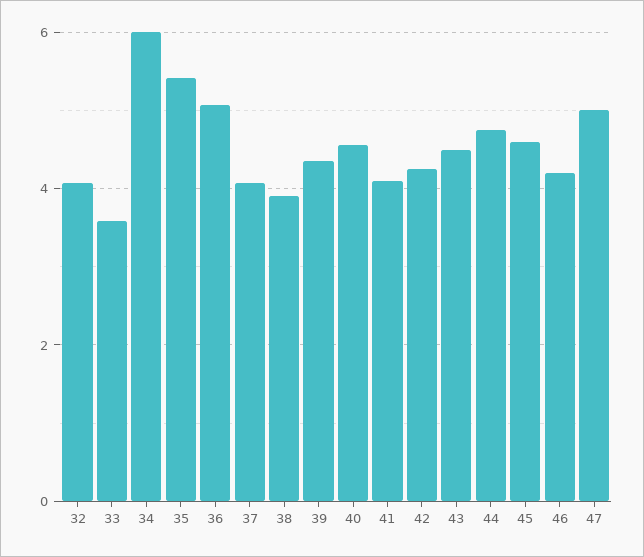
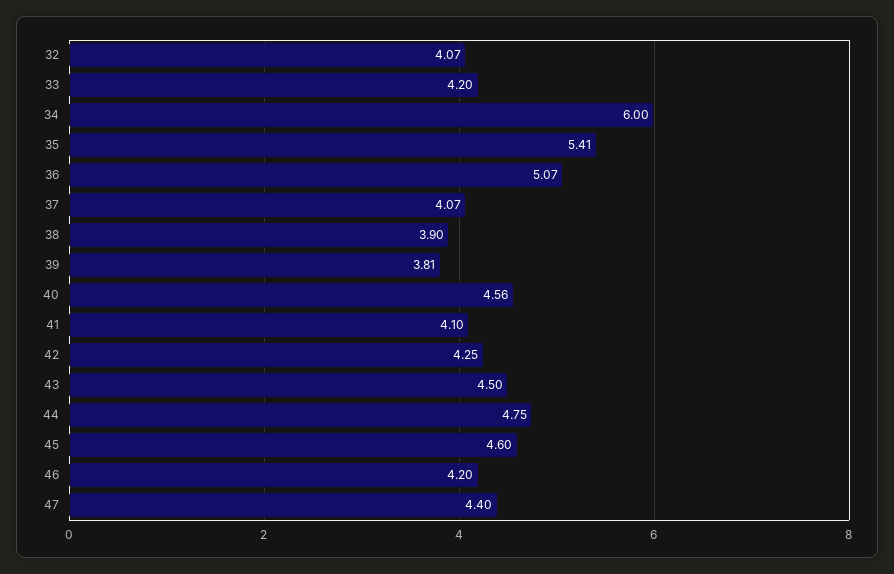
  {
    "32": 4.07,
-   "33": 3.6,
+   "33": 4.2,
    "34": 6,
    "35": 5.41,
    "36": 5.07,
    "37": 4.07,
    "38": 3.9,
-   "39": 4.4,
+   "39": 3.81,
    "40": 4.56,
    "41": 4.1,
    "42": 4.25,
    "43": 4.5,
    "44": 4.75,
    "45": 4.6,
    "46": 4.2,
-   "47": 5
+   "47": 4.4
  }

